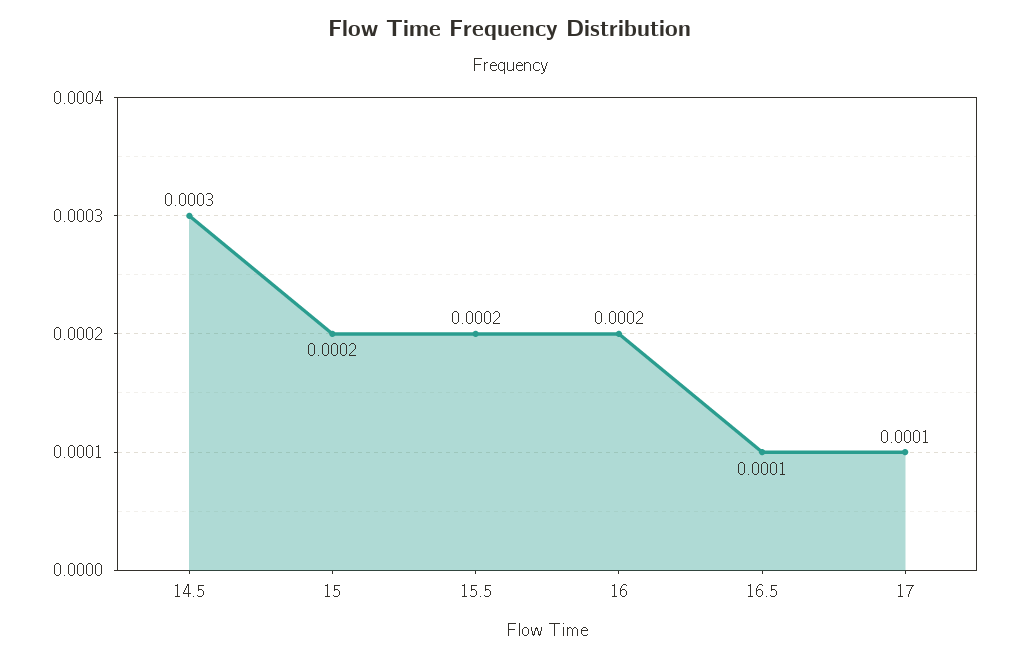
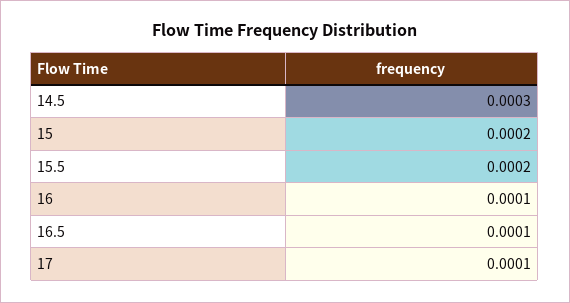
  {
    "14.5": 0.0003,
    "15": 0.0002,
    "15.5": 0.0002,
-   "16": 0.0002,
+   "16": 0.0001,
    "16.5": 0.0001,
    "17": 0.0001
  }

